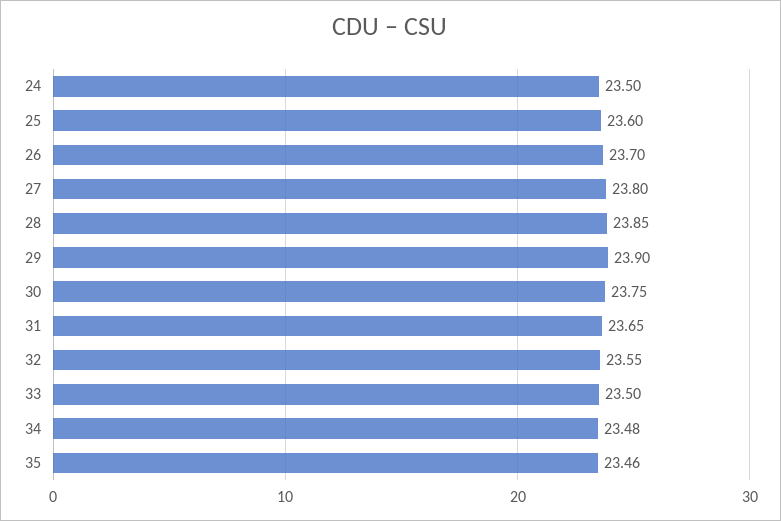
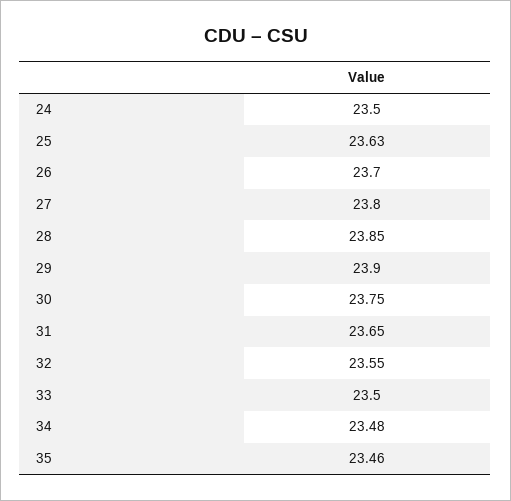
  {
    "24": 23.5,
-   "25": 23.6,
+   "25": 23.63,
    "26": 23.7,
    "27": 23.8,
    "28": 23.85,
    "29": 23.9,
    "30": 23.75,
    "31": 23.65,
    "32": 23.55,
    "33": 23.5,
    "34": 23.48,
    "35": 23.46
  }

